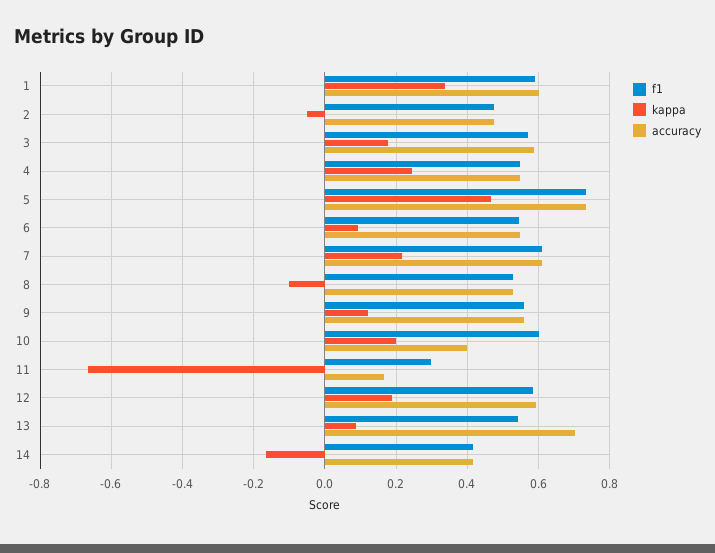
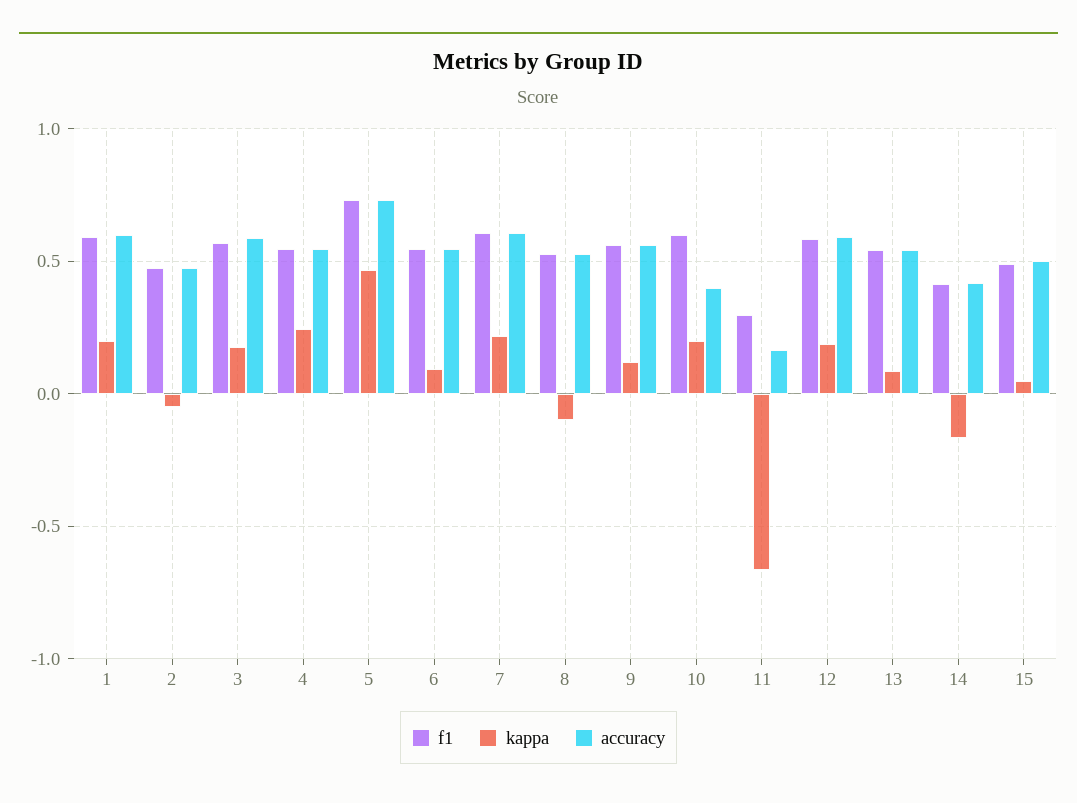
  {
    "f1": {
      "1": 0.6,
      "2": 0.48,
      "3": 0.58,
      "4": 0.54,
      "5": 0.74,
      "6": 0.54,
      "7": 0.6,
      "8": 0.52,
      "9": 0.56,
      "10": 0.6,
      "11": 0.3,
      "12": 0.58,
      "13": 0.54,
-     "14": 0.42
+     "14": 0.42,
+     "15": 0.5
    },
    "kappa": {
-     "1": 0.34,
+     "1": 0.2,
      "2": -0.06,
      "3": 0.18,
      "4": 0.24,
      "5": 0.46,
      "6": 0.1,
      "7": 0.22,
      "8": -0.1,
      "9": 0.12,
      "10": 0.2,
      "11": -0.66,
      "12": 0.18,
      "13": 0.08,
-     "14": -0.16
+     "14": -0.16,
+     "15": 0.05
    },
    "accuracy": {
      "1": 0.6,
      "2": 0.48,
      "3": 0.58,
      "4": 0.54,
      "5": 0.74,
      "6": 0.54,
      "7": 0.6,
      "8": 0.52,
      "9": 0.56,
      "10": 0.4,
      "11": 0.16,
      "12": 0.6,
-     "13": 0.7,
+     "13": 0.55,
-     "14": 0.42
+     "14": 0.42,
+     "15": 0.5
    }
  }

